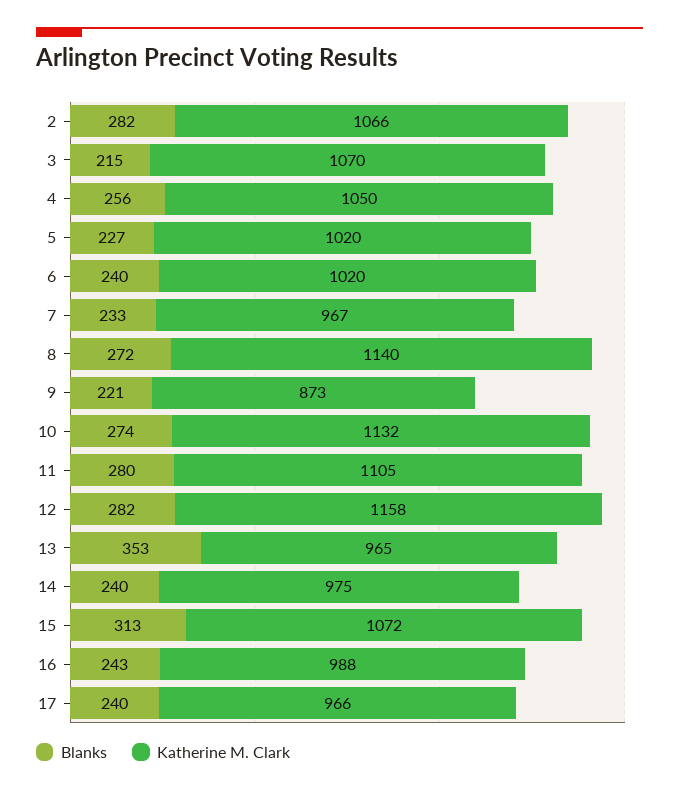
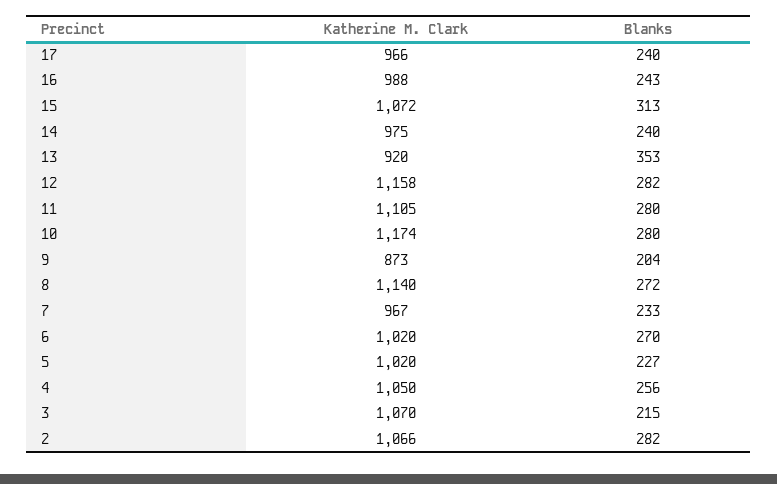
  {
    "Blanks": {
      "2": 282,
      "3": 215,
      "4": 256,
      "5": 227,
-     "6": 240,
+     "6": 270,
      "7": 233,
      "8": 272,
-     "9": 221,
+     "9": 204,
-     "10": 274,
+     "10": 280,
      "11": 280,
      "12": 282,
      "13": 353,
      "14": 240,
      "15": 313,
      "16": 243,
      "17": 240
    },
    "Katherine M. Clark": {
      "2": 1066,
      "3": 1070,
      "4": 1050,
      "5": 1020,
      "6": 1020,
      "7": 967,
      "8": 1140,
      "9": 873,
-     "10": 1132,
+     "10": 1174,
      "11": 1105,
      "12": 1158,
-     "13": 965,
+     "13": 920,
      "14": 975,
      "15": 1072,
      "16": 988,
      "17": 966
    }
  }

